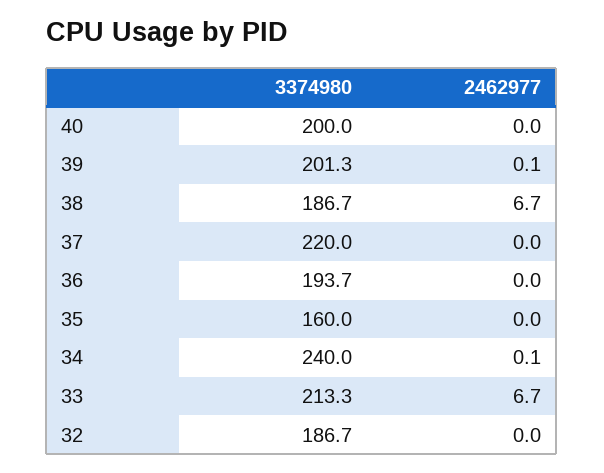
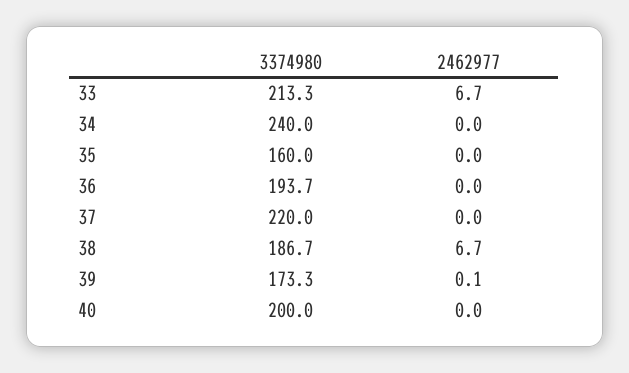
  {
    "3374980": {
      "40": 200,
-     "39": 201.3,
+     "39": 173.3,
      "38": 186.7,
      "37": 220,
      "36": 193.7,
      "35": 160,
      "34": 240,
-     "33": 213.3,
+     "33": 213.3
-     "32": 186.7
    },
    "2462977": {
      "40": 0,
      "39": 0.1,
      "38": 6.7,
      "37": 0,
      "36": 0,
      "35": 0,
-     "34": 0.1,
+     "34": 0,
-     "33": 6.7,
+     "33": 6.7
-     "32": 0
    }
  }

